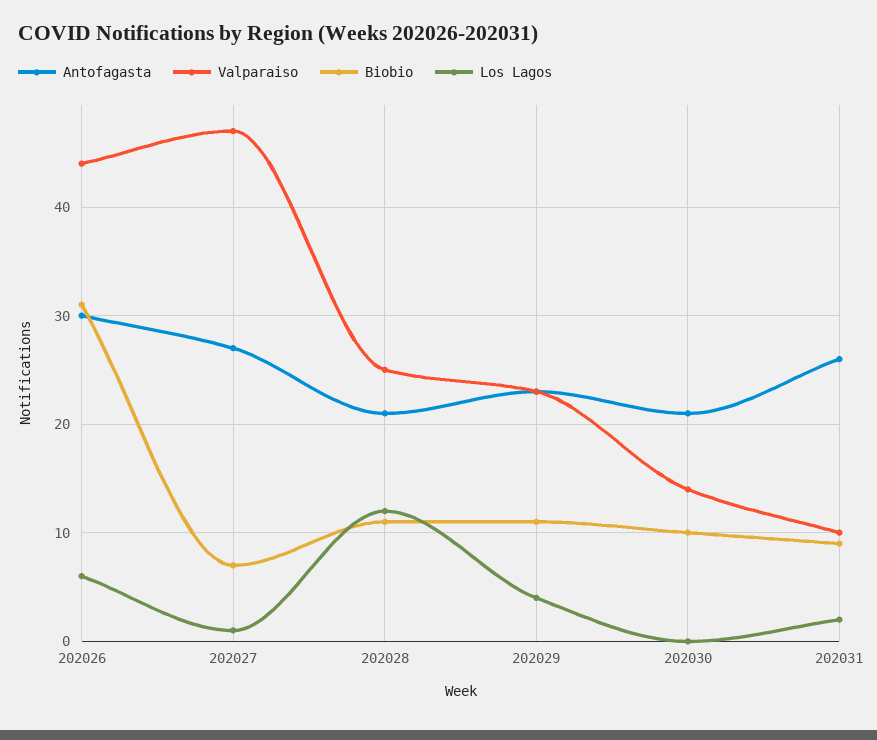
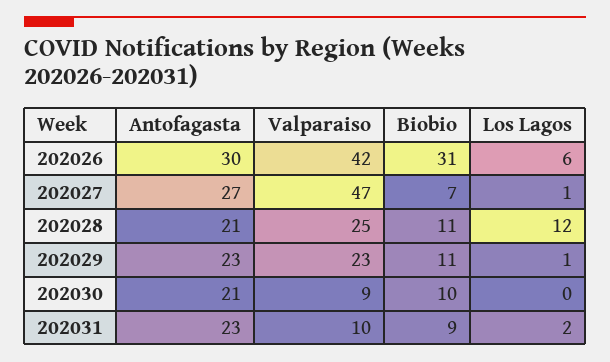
  {
    "Antofagasta": {
      "202026": 30,
      "202027": 27,
      "202028": 21,
      "202029": 23,
      "202030": 21,
-     "202031": 26
+     "202031": 23
    },
    "Valparaiso": {
-     "202026": 44,
+     "202026": 42,
      "202027": 47,
      "202028": 25,
      "202029": 23,
-     "202030": 14,
+     "202030": 9,
      "202031": 10
    },
    "Biobio": {
      "202026": 31,
      "202027": 7,
      "202028": 11,
      "202029": 11,
      "202030": 10,
      "202031": 9
    },
    "Los Lagos": {
      "202026": 6,
      "202027": 1,
      "202028": 12,
-     "202029": 4,
+     "202029": 1,
      "202030": 0,
      "202031": 2
    }
  }

